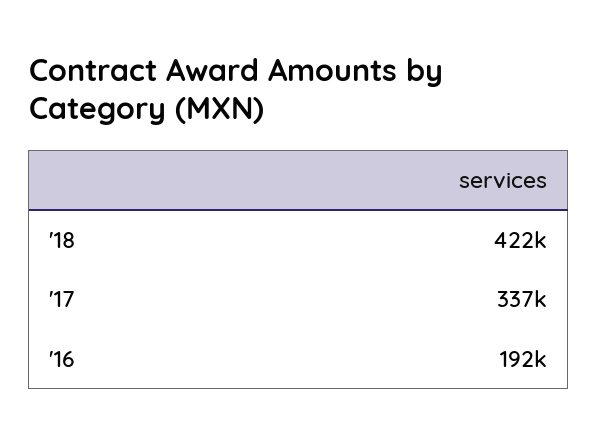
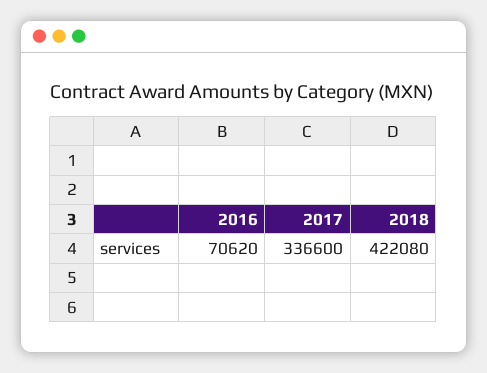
  {
    "'18": 422080,
    "'17": 336600,
-   "'16": 192000
+   "'16": 70620
  }

